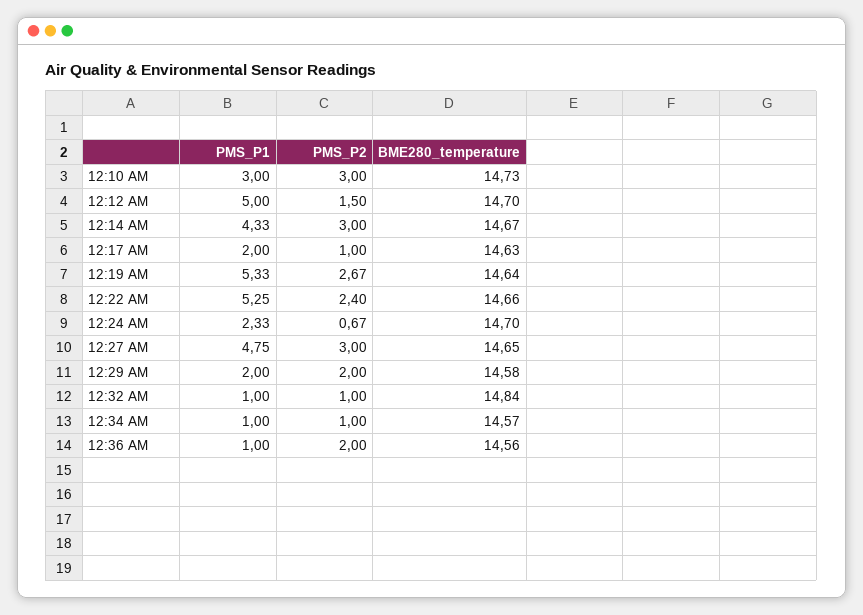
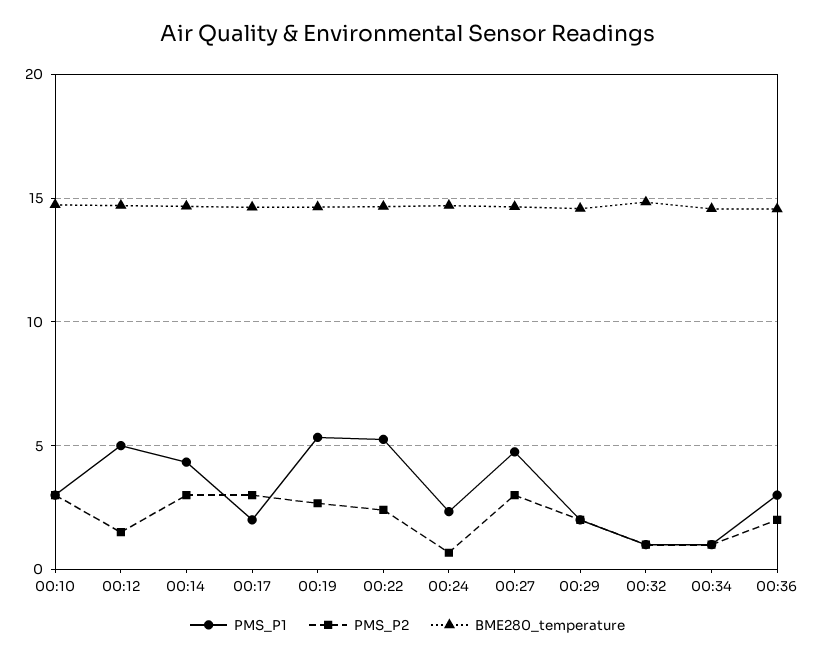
  {
    "PMS_P1": {
      "12:10 AM": 3,
      "12:12 AM": 5,
      "12:14 AM": 4.33,
      "12:17 AM": 2,
      "12:19 AM": 5.33,
      "12:22 AM": 5.25,
      "12:24 AM": 2.33,
      "12:27 AM": 4.75,
      "12:29 AM": 2,
      "12:32 AM": 1,
      "12:34 AM": 1,
-     "12:36 AM": 1
+     "12:36 AM": 3
    },
    "PMS_P2": {
      "12:10 AM": 3,
      "12:12 AM": 1.5,
      "12:14 AM": 3,
-     "12:17 AM": 1,
+     "12:17 AM": 3,
      "12:19 AM": 2.67,
      "12:22 AM": 2.4,
      "12:24 AM": 0.67,
      "12:27 AM": 3,
      "12:29 AM": 2,
      "12:32 AM": 1,
      "12:34 AM": 1,
      "12:36 AM": 2
    },
    "BME280_temperature": {
      "12:10 AM": 14.73,
      "12:12 AM": 14.7,
      "12:14 AM": 14.67,
      "12:17 AM": 14.63,
      "12:19 AM": 14.64,
      "12:22 AM": 14.66,
      "12:24 AM": 14.7,
      "12:27 AM": 14.65,
      "12:29 AM": 14.58,
      "12:32 AM": 14.84,
      "12:34 AM": 14.57,
      "12:36 AM": 14.56
    }
  }

